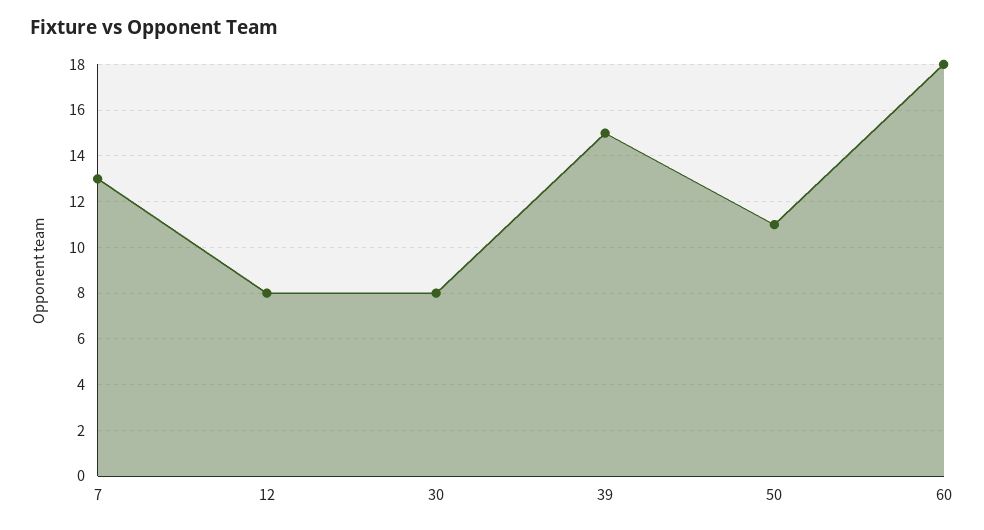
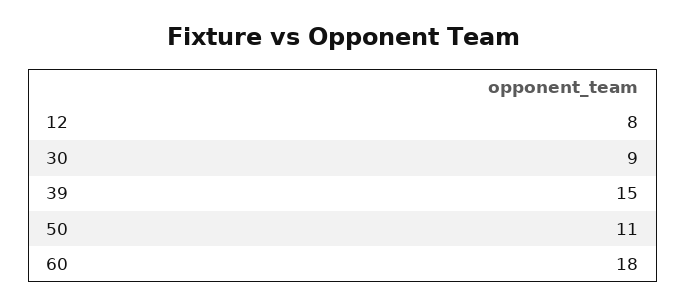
  {
-   "7": 13,
    "12": 8,
-   "30": 8,
+   "30": 9,
    "39": 15,
    "50": 11,
    "60": 18
  }

